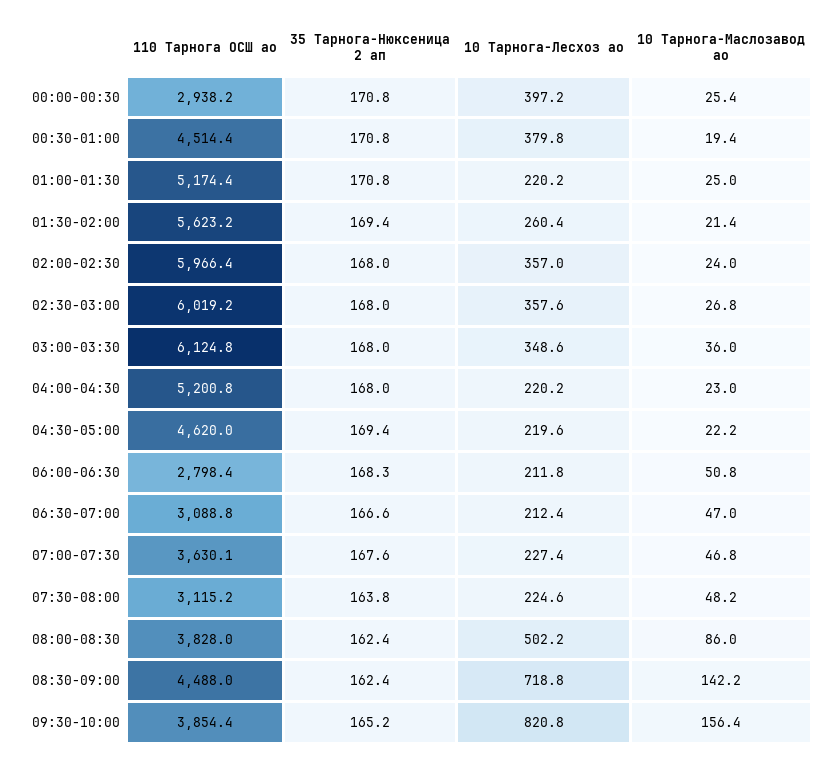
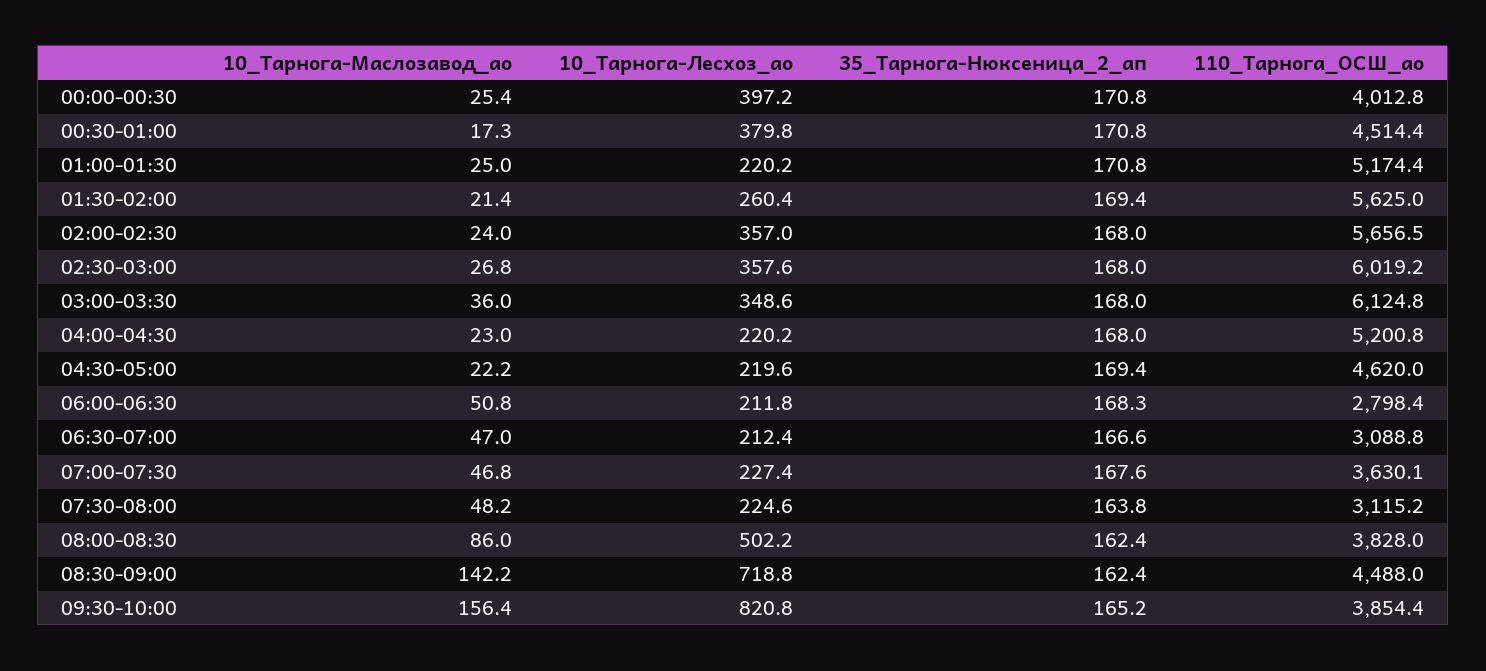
  {
    "110 Тарнога ОСШ ао": {
-     "00:00-00:30": 2938.2,
+     "00:00-00:30": 4012.8,
      "00:30-01:00": 4514.4,
      "01:00-01:30": 5174.4,
-     "01:30-02:00": 5623.2,
+     "01:30-02:00": 5625,
-     "02:00-02:30": 5966.4,
+     "02:00-02:30": 5656.5,
      "02:30-03:00": 6019.2,
      "03:00-03:30": 6124.8,
      "04:00-04:30": 5200.8,
      "04:30-05:00": 4620,
      "06:00-06:30": 2798.4,
      "06:30-07:00": 3088.8,
      "07:00-07:30": 3630.1,
      "07:30-08:00": 3115.2,
      "08:00-08:30": 3828,
      "08:30-09:00": 4488,
      "09:30-10:00": 3854.4
    },
    "35 Тарнога-Нюксеница 2 ап": {
      "00:00-00:30": 170.8,
      "00:30-01:00": 170.8,
      "01:00-01:30": 170.8,
      "01:30-02:00": 169.4,
      "02:00-02:30": 168,
      "02:30-03:00": 168,
      "03:00-03:30": 168,
      "04:00-04:30": 168,
      "04:30-05:00": 169.4,
      "06:00-06:30": 168.3,
      "06:30-07:00": 166.6,
      "07:00-07:30": 167.6,
      "07:30-08:00": 163.8,
      "08:00-08:30": 162.4,
      "08:30-09:00": 162.4,
      "09:30-10:00": 165.2
    },
    "10 Тарнога-Лесхоз ао": {
      "00:00-00:30": 397.2,
      "00:30-01:00": 379.8,
      "01:00-01:30": 220.2,
      "01:30-02:00": 260.4,
      "02:00-02:30": 357,
      "02:30-03:00": 357.6,
      "03:00-03:30": 348.6,
      "04:00-04:30": 220.2,
      "04:30-05:00": 219.6,
      "06:00-06:30": 211.8,
      "06:30-07:00": 212.4,
      "07:00-07:30": 227.4,
      "07:30-08:00": 224.6,
      "08:00-08:30": 502.2,
      "08:30-09:00": 718.8,
      "09:30-10:00": 820.8
    },
    "10 Тарнога-Маслозавод ао": {
      "00:00-00:30": 25.4,
-     "00:30-01:00": 19.4,
+     "00:30-01:00": 17.3,
      "01:00-01:30": 25,
      "01:30-02:00": 21.4,
      "02:00-02:30": 24,
      "02:30-03:00": 26.8,
      "03:00-03:30": 36,
      "04:00-04:30": 23,
      "04:30-05:00": 22.2,
      "06:00-06:30": 50.8,
      "06:30-07:00": 47,
      "07:00-07:30": 46.8,
      "07:30-08:00": 48.2,
      "08:00-08:30": 86,
      "08:30-09:00": 142.2,
      "09:30-10:00": 156.4
    }
  }

